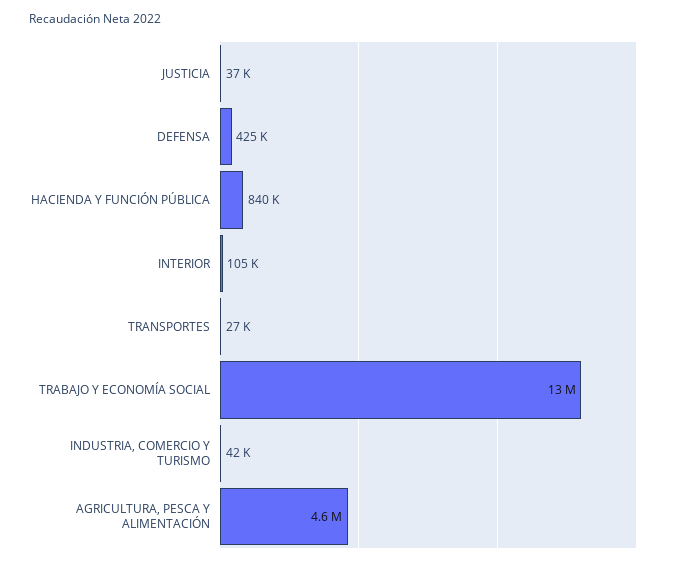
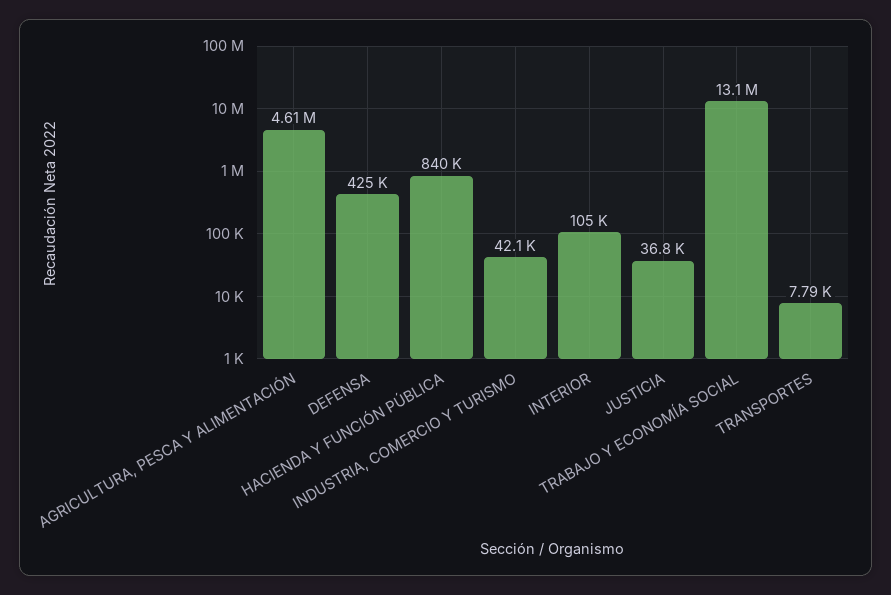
  {
    "JUSTICIA": 36800,
    "DEFENSA": 425000,
    "HACIENDA Y FUNCIÓN PÚBLICA": 840000,
    "INTERIOR": 105000,
-   "TRANSPORTES": 27000,
+   "TRANSPORTES": 7790,
    "TRABAJO Y ECONOMÍA SOCIAL": 13100000,
    "INDUSTRIA, COMERCIO Y TURISMO": 42100,
    "AGRICULTURA, PESCA Y ALIMENTACIÓN": 4610000
  }

